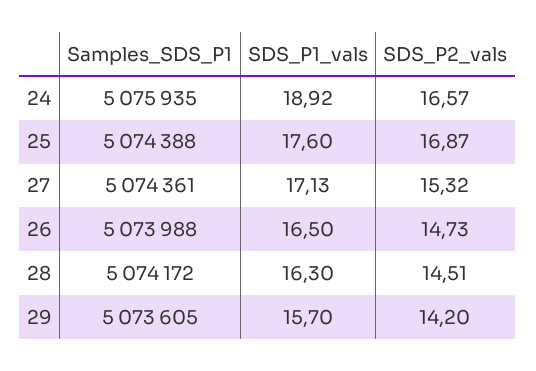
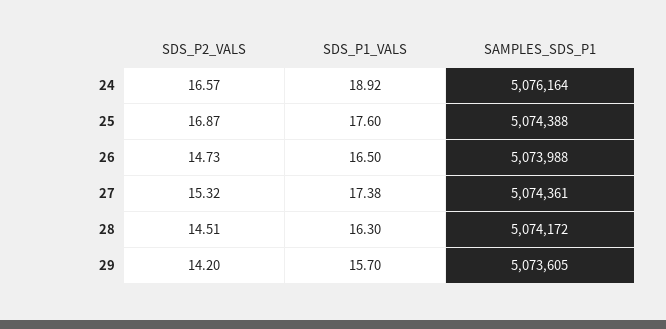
  {
    "Samples_SDS_P1": {
-     "24": 5075935,
+     "24": 5076164,
      "25": 5074388,
      "27": 5074361,
      "26": 5073988,
      "28": 5074172,
      "29": 5073605
    },
    "SDS_P1_vals": {
      "24": 18.92,
      "25": 17.6,
-     "27": 17.13,
+     "27": 17.38,
      "26": 16.5,
      "28": 16.3,
      "29": 15.7
    },
    "SDS_P2_vals": {
      "24": 16.57,
      "25": 16.87,
      "27": 15.32,
      "26": 14.73,
      "28": 14.51,
      "29": 14.2
    }
  }

